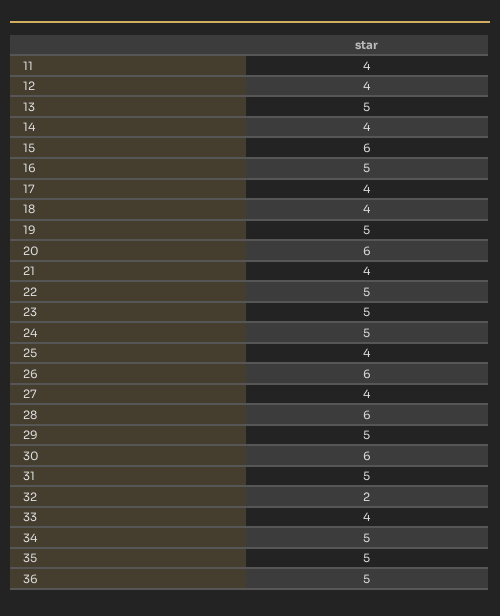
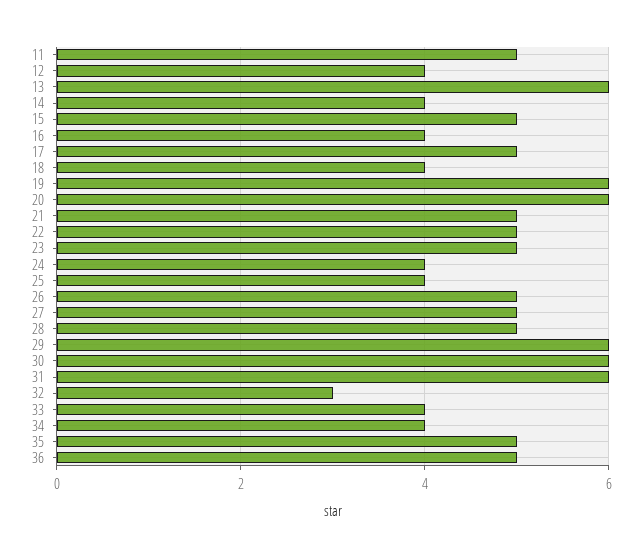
  {
-   "11": 4,
+   "11": 5,
    "12": 4,
-   "13": 5,
+   "13": 6,
    "14": 4,
-   "15": 6,
+   "15": 5,
-   "16": 5,
+   "16": 4,
-   "17": 4,
+   "17": 5,
    "18": 4,
-   "19": 5,
+   "19": 6,
    "20": 6,
-   "21": 4,
+   "21": 5,
    "22": 5,
    "23": 5,
-   "24": 5,
+   "24": 4,
    "25": 4,
-   "26": 6,
+   "26": 5,
-   "27": 4,
+   "27": 5,
-   "28": 6,
+   "28": 5,
-   "29": 5,
+   "29": 6,
    "30": 6,
-   "31": 5,
+   "31": 6,
-   "32": 2,
+   "32": 3,
    "33": 4,
-   "34": 5,
+   "34": 4,
    "35": 5,
    "36": 5
  }

